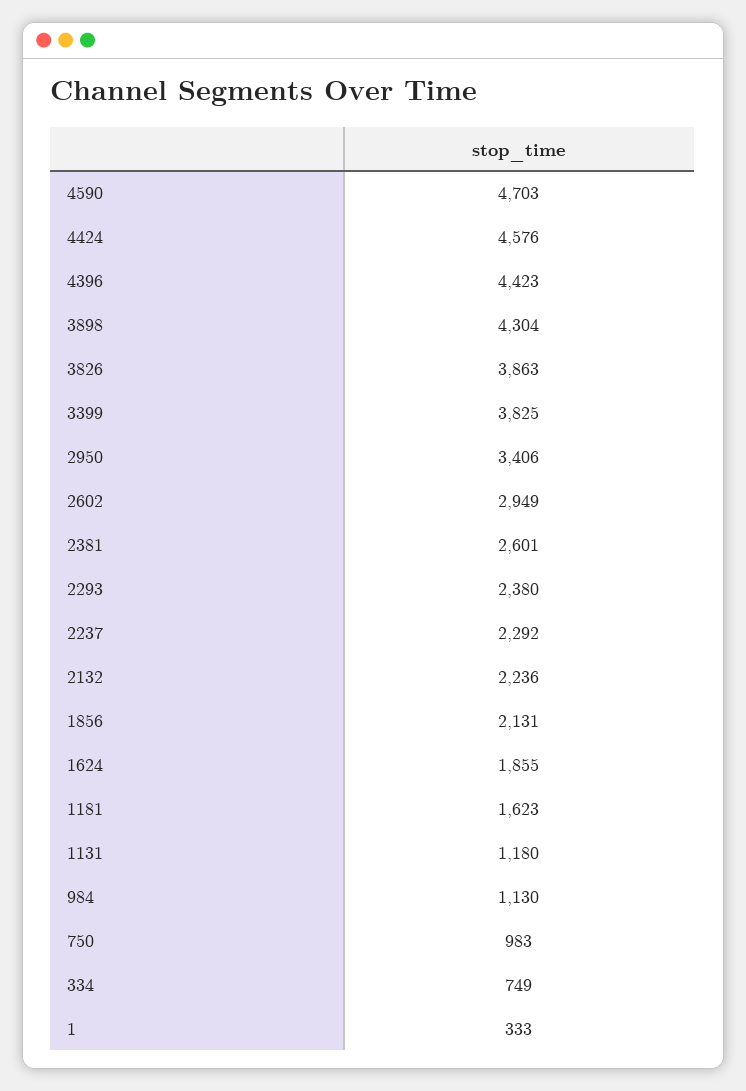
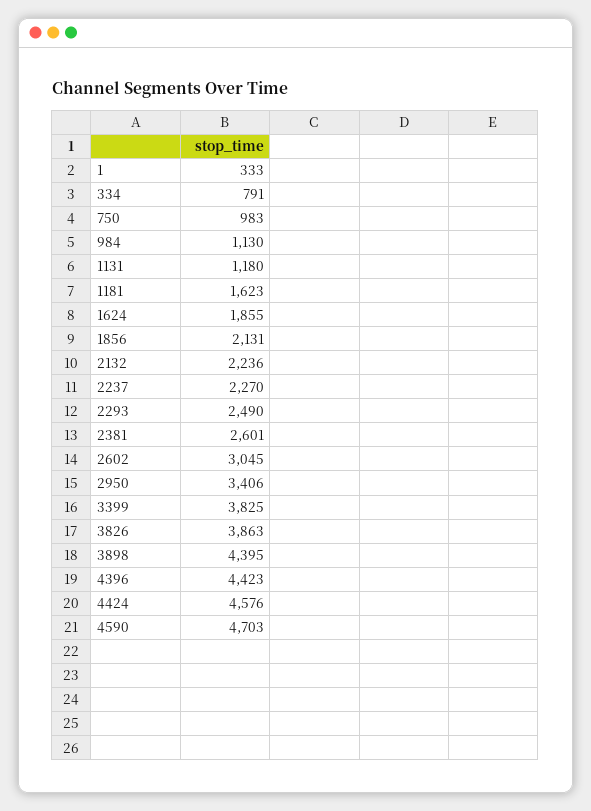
  {
    "4590": 4703,
    "4424": 4576,
    "4396": 4423,
-   "3898": 4304,
+   "3898": 4395,
    "3826": 3863,
    "3399": 3825,
    "2950": 3406,
-   "2602": 2949,
+   "2602": 3045,
    "2381": 2601,
-   "2293": 2380,
+   "2293": 2490,
-   "2237": 2292,
+   "2237": 2270,
    "2132": 2236,
    "1856": 2131,
    "1624": 1855,
    "1181": 1623,
    "1131": 1180,
    "984": 1130,
    "750": 983,
-   "334": 749,
+   "334": 791,
    "1": 333
  }

